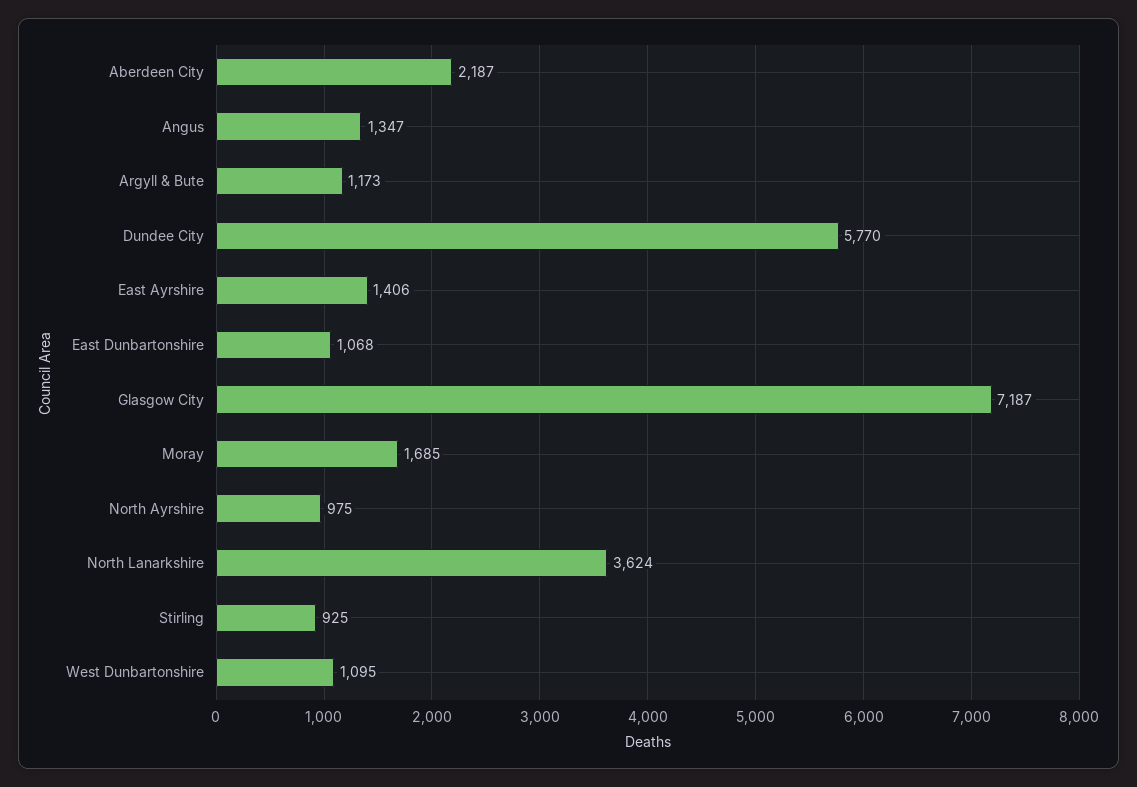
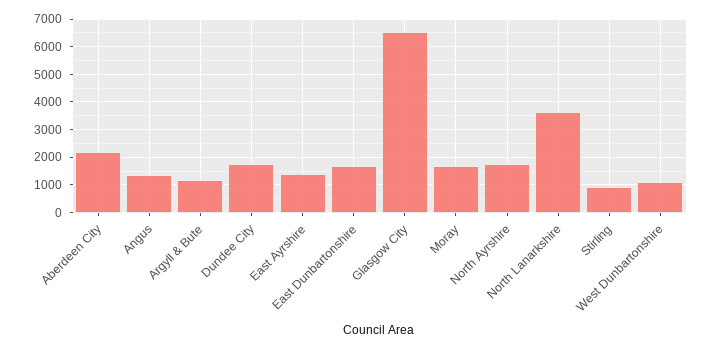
  {
    "Aberdeen City": 2187,
    "Angus": 1347,
    "Argyll & Bute": 1173,
-   "Dundee City": 5770,
+   "Dundee City": 1750,
    "East Ayrshire": 1406,
-   "East Dunbartonshire": 1068,
+   "East Dunbartonshire": 1750,
-   "Glasgow City": 7187,
+   "Glasgow City": 6500,
    "Moray": 1685,
-   "North Ayrshire": 975,
+   "North Ayrshire": 1750,
    "North Lanarkshire": 3624,
    "Stirling": 925,
    "West Dunbartonshire": 1095
  }

